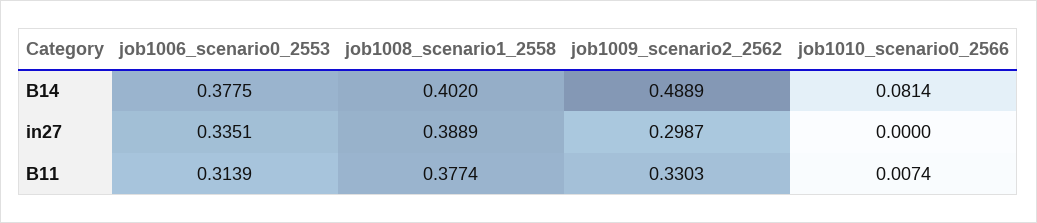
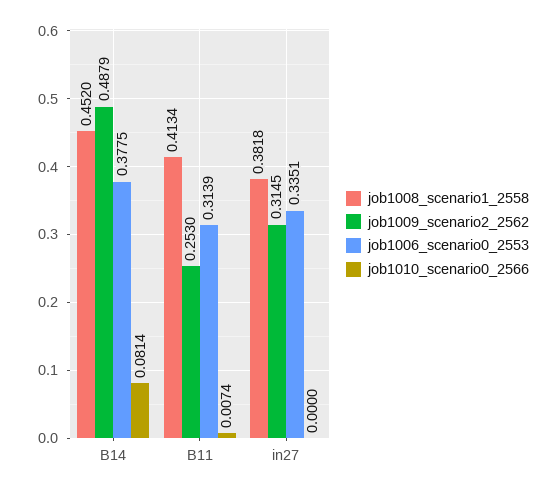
  {
    "job1006_scenario0_2553": {
      "B14": 0.3775,
      "in27": 0.3351,
      "B11": 0.3139
    },
    "job1008_scenario1_2558": {
-     "B14": 0.402,
+     "B14": 0.452,
-     "in27": 0.3889,
+     "in27": 0.3818,
-     "B11": 0.3774
+     "B11": 0.4134
    },
    "job1009_scenario2_2562": {
-     "B14": 0.4889,
+     "B14": 0.4879,
-     "in27": 0.2987,
+     "in27": 0.3145,
-     "B11": 0.3303
+     "B11": 0.253
    },
    "job1010_scenario0_2566": {
      "B14": 0.0814,
      "in27": 0,
      "B11": 0.0074
    }
  }

